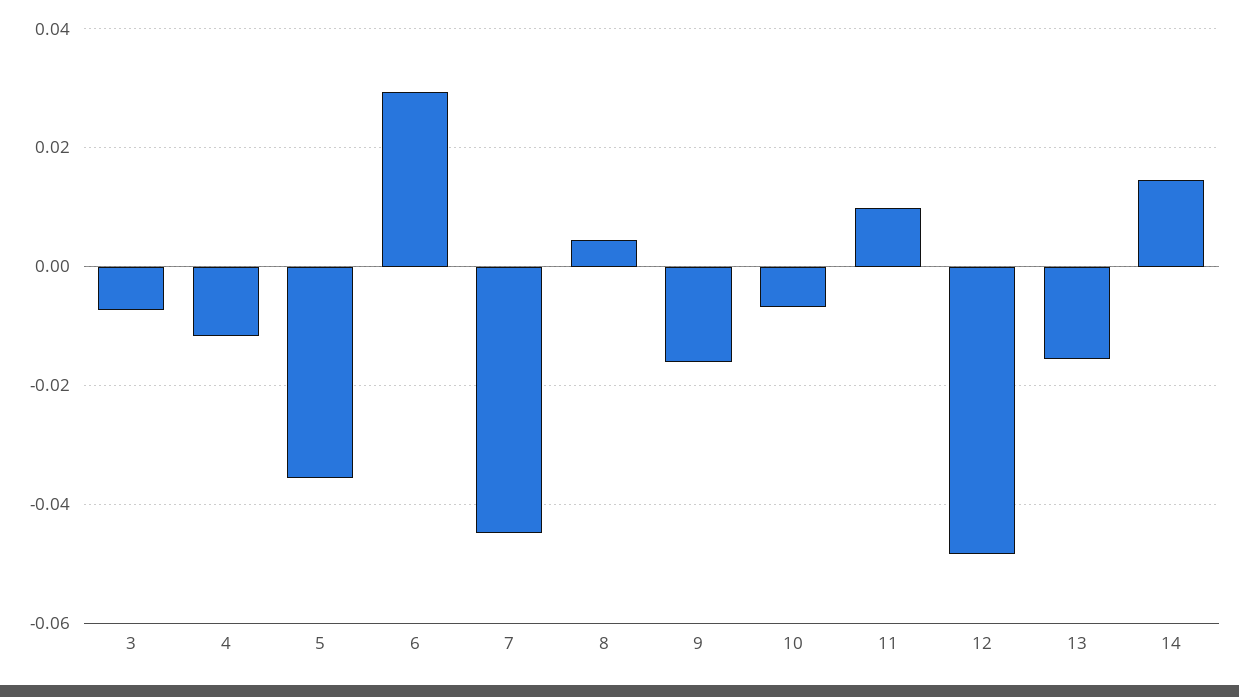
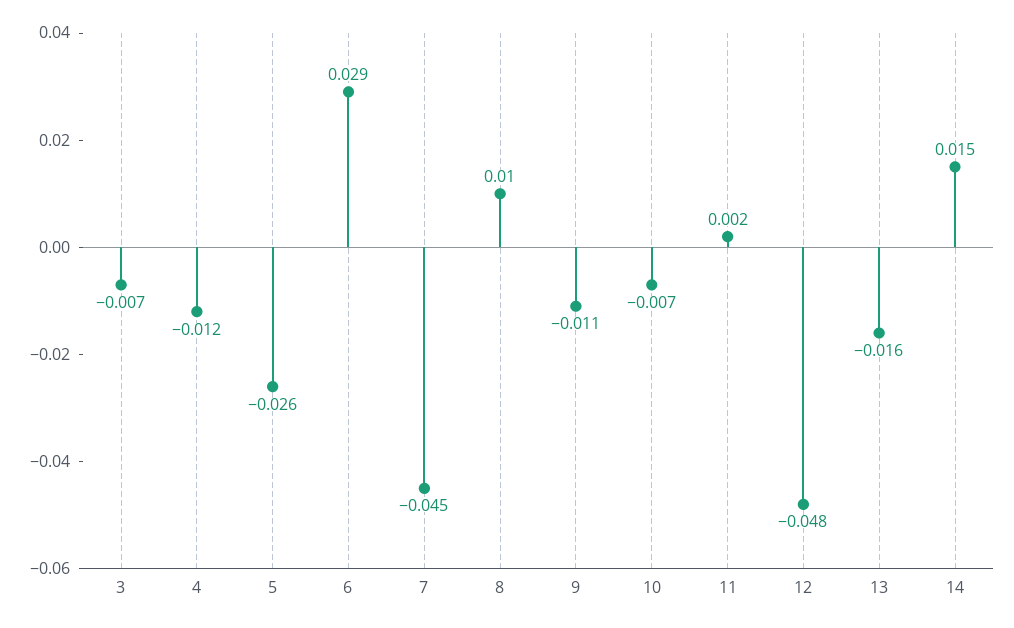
  {
    "3": -0.007,
    "4": -0.012,
-   "5": -0.036,
+   "5": -0.026,
    "6": 0.029,
    "7": -0.045,
-   "8": 0.004,
+   "8": 0.01,
-   "9": -0.016,
+   "9": -0.011,
    "10": -0.007,
-   "11": 0.01,
+   "11": 0.002,
    "12": -0.048,
    "13": -0.016,
    "14": 0.015
  }

